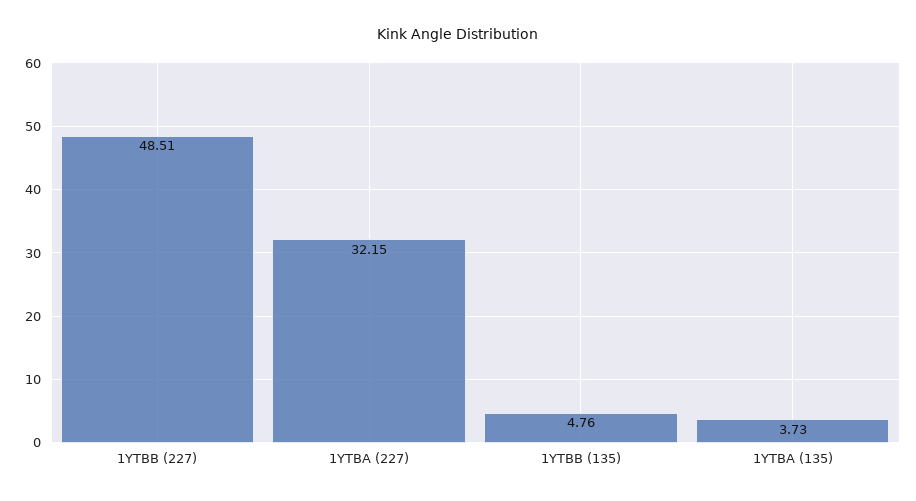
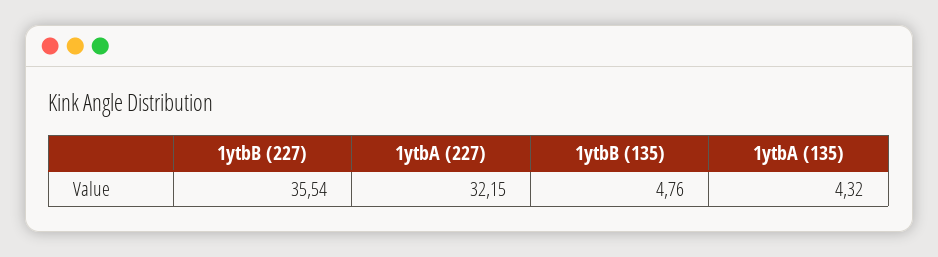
  {
-   "1YTBB (227)": 48.51,
+   "1YTBB (227)": 35.54,
    "1YTBA (227)": 32.15,
    "1YTBB (135)": 4.76,
-   "1YTBA (135)": 3.73
+   "1YTBA (135)": 4.32
  }

